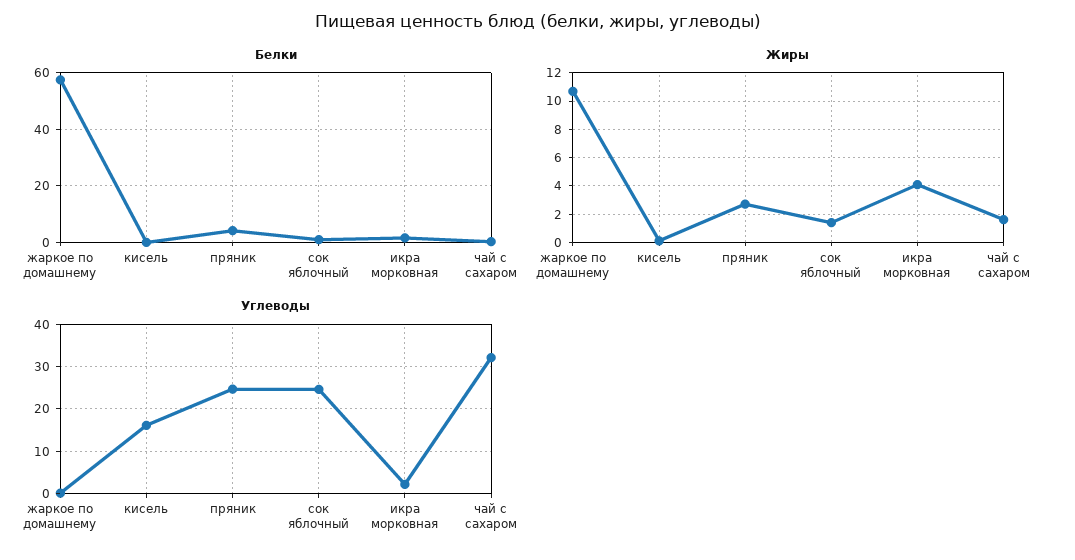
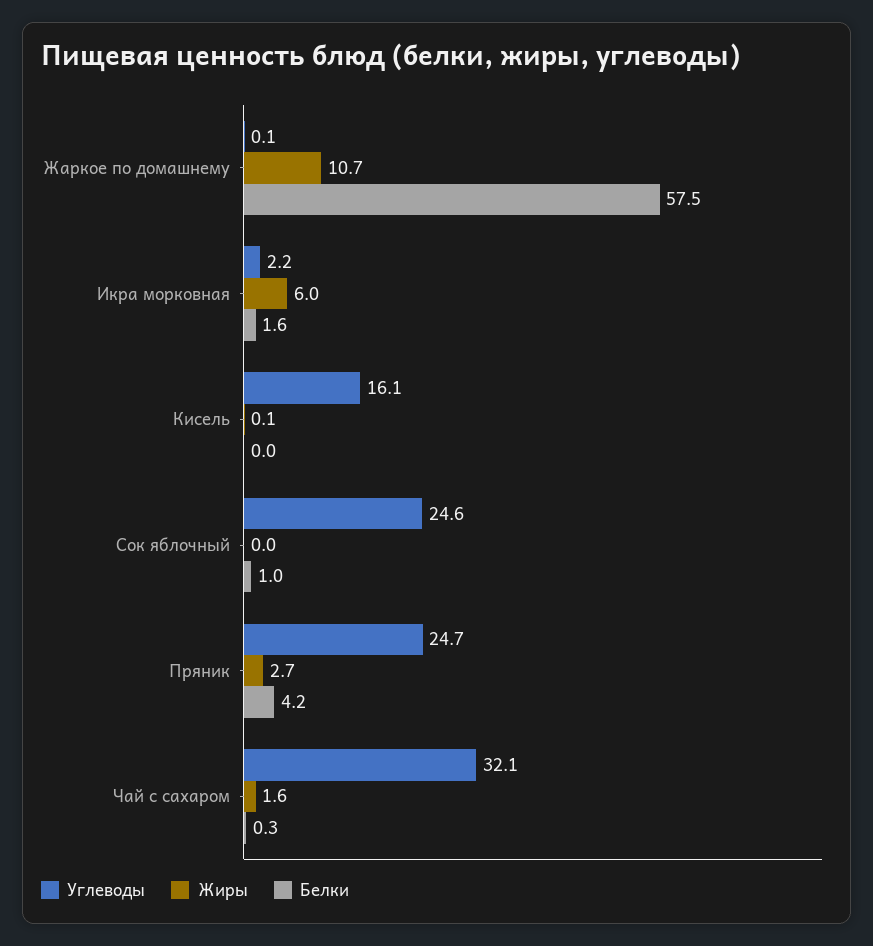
  {
    "Белки": {
      "жаркое по домашнему": 57.5,
      "кисель": 0,
      "пряник": 4.2,
      "сок яблочный": 1,
      "икра морковная": 1.6,
      "чай с сахаром": 0.3
    },
    "Жиры": {
      "жаркое по домашнему": 10.7,
      "кисель": 0.1,
      "пряник": 2.7,
-     "сок яблочный": 1.5,
+     "сок яблочный": 0,
-     "икра морковная": 4,
+     "икра морковная": 6,
      "чай с сахаром": 1.6
    },
    "Углеводы": {
      "жаркое по домашнему": 0.1,
      "кисель": 16.1,
      "пряник": 24.7,
      "сок яблочный": 24.6,
      "икра морковная": 2.2,
      "чай с сахаром": 32.1
    }
  }

